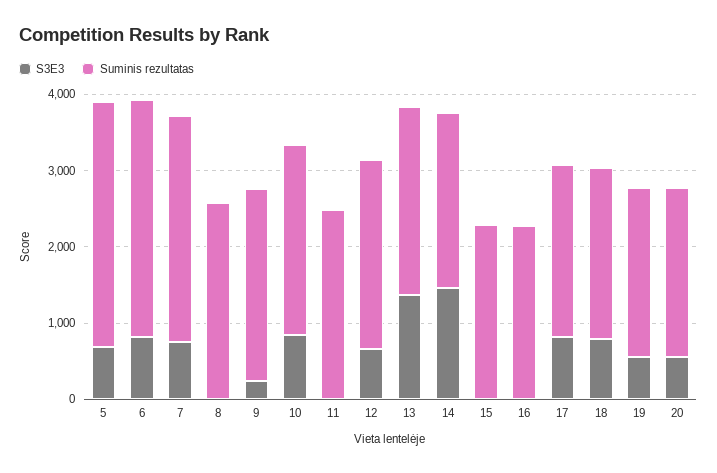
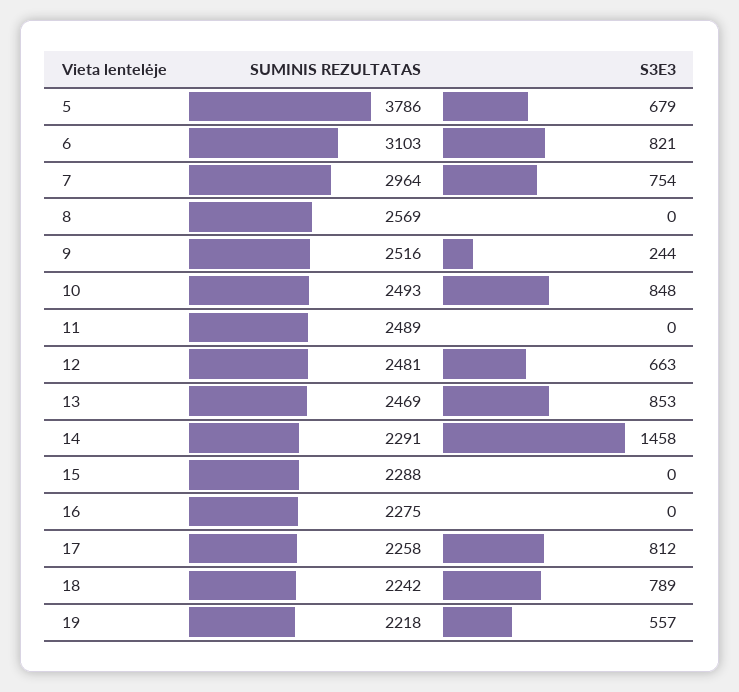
  {
    "S3E3": {
      "5": 679,
      "6": 821,
      "7": 754,
      "8": 0,
      "9": 244,
      "10": 848,
      "11": 0,
      "12": 663,
-     "13": 1400,
+     "13": 853,
      "14": 1458,
      "15": 0,
      "16": 0,
      "17": 812,
      "18": 789,
-     "19": 557,
+     "19": 557
-     "20": 600
    },
    "Suminis rezultatas": {
-     "5": 3200,
+     "5": 3786,
      "6": 3103,
      "7": 2964,
      "8": 2569,
      "9": 2516,
      "10": 2493,
      "11": 2489,
      "12": 2481,
      "13": 2469,
      "14": 2291,
      "15": 2288,
      "16": 2275,
      "17": 2258,
      "18": 2242,
-     "19": 2218,
+     "19": 2218
-     "20": 2200
    }
  }

